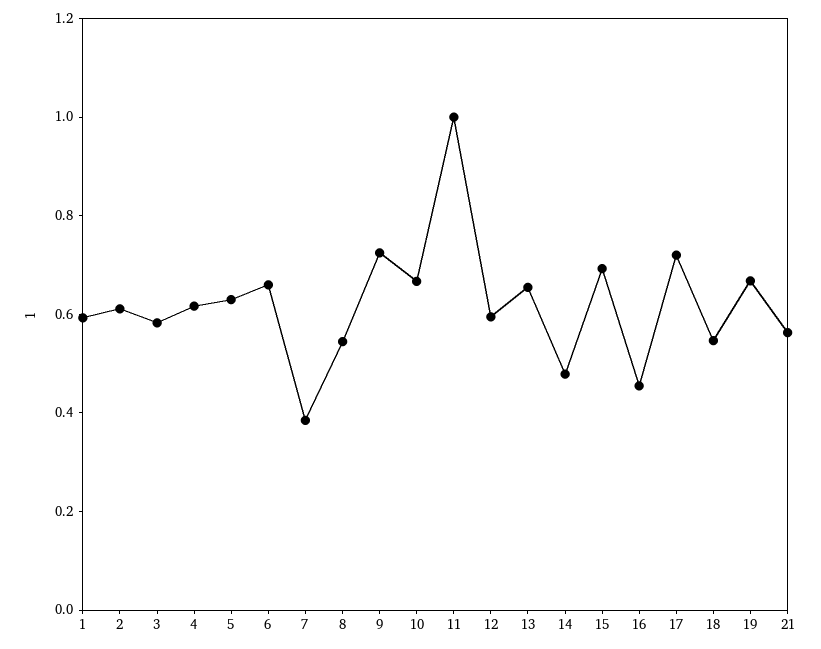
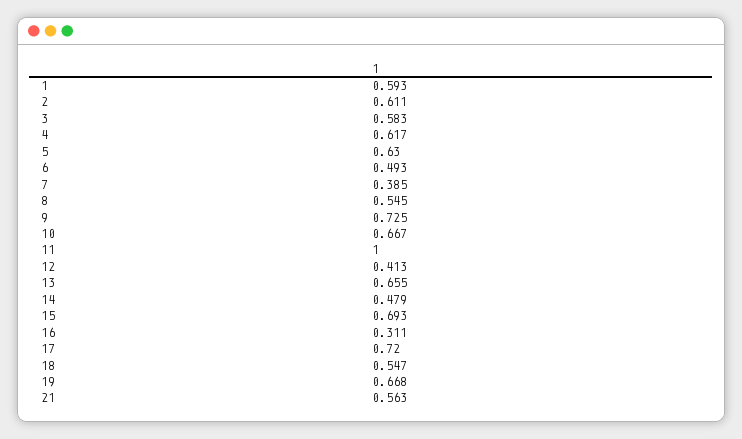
  {
    "1": 0.593,
    "2": 0.611,
    "3": 0.583,
    "4": 0.617,
    "5": 0.63,
-   "6": 0.65,
+   "6": 0.493,
    "7": 0.385,
    "8": 0.545,
    "9": 0.725,
    "10": 0.667,
    "11": 1,
-   "12": 0.6,
+   "12": 0.413,
    "13": 0.655,
    "14": 0.479,
    "15": 0.693,
-   "16": 0.45,
+   "16": 0.311,
    "17": 0.72,
    "18": 0.547,
    "19": 0.668,
    "21": 0.563
  }

